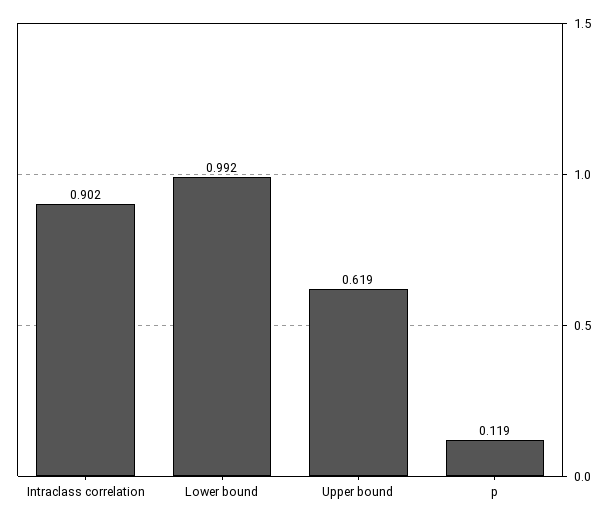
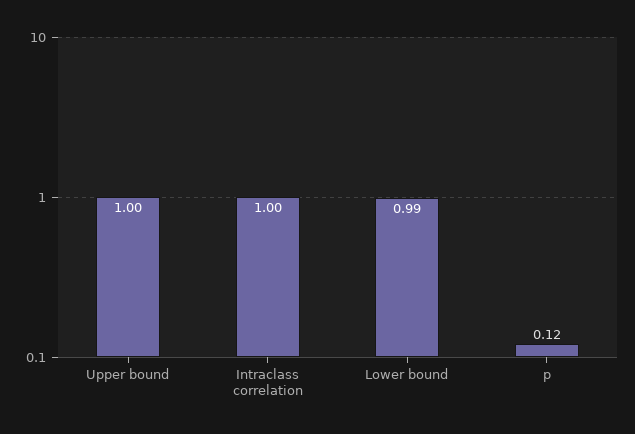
  {
-   "Intraclass correlation": 0.902,
+   "Intraclass correlation": 1,
    "Lower bound": 0.992,
-   "Upper bound": 0.619,
+   "Upper bound": 1,
    "p": 0.119
  }

